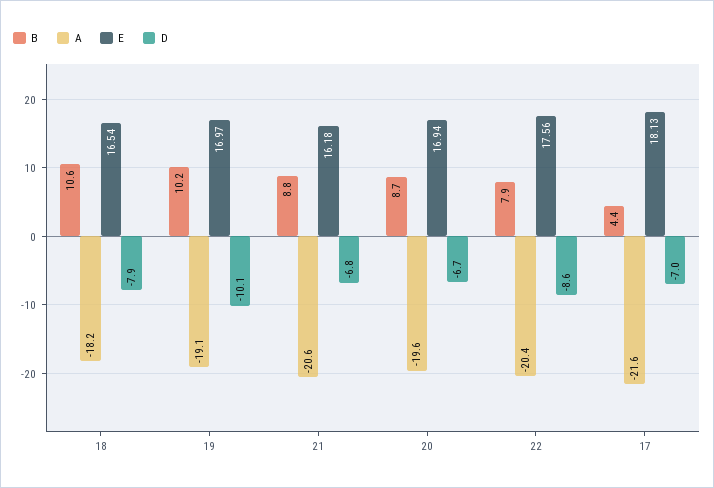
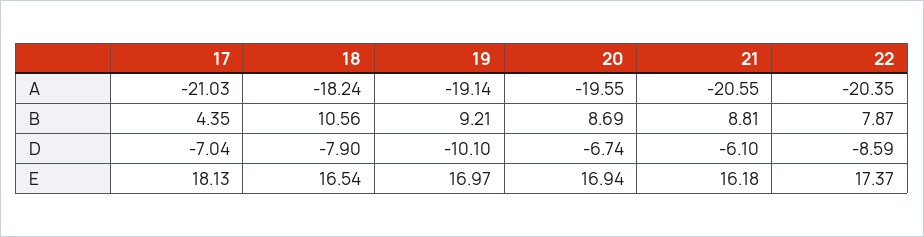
  {
    "B": {
      "18": 10.56,
-     "19": 10.2,
+     "19": 9.21,
      "21": 8.81,
      "20": 8.69,
      "22": 7.87,
      "17": 4.35
    },
    "A": {
      "18": -18.24,
      "19": -19.14,
      "21": -20.55,
      "20": -19.55,
      "22": -20.35,
-     "17": -21.6
+     "17": -21.03
    },
    "E": {
      "18": 16.54,
      "19": 16.97,
      "21": 16.18,
      "20": 16.94,
-     "22": 17.56,
+     "22": 17.37,
      "17": 18.13
    },
    "D": {
      "18": -7.9,
      "19": -10.1,
-     "21": -6.8,
+     "21": -6.1,
      "20": -6.74,
      "22": -8.59,
      "17": -7.04
    }
  }

